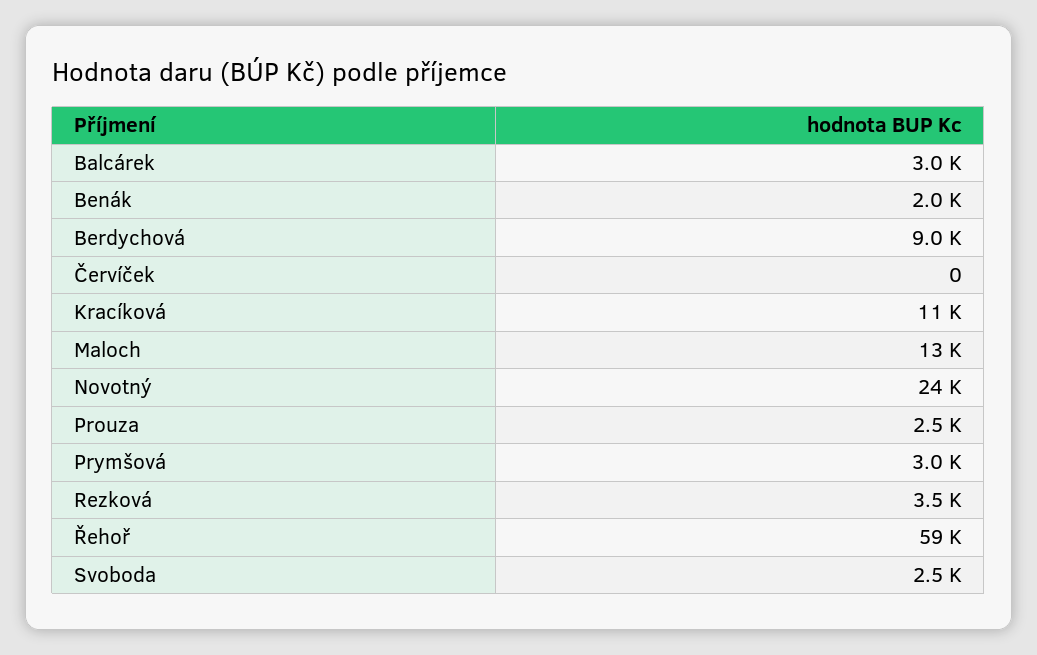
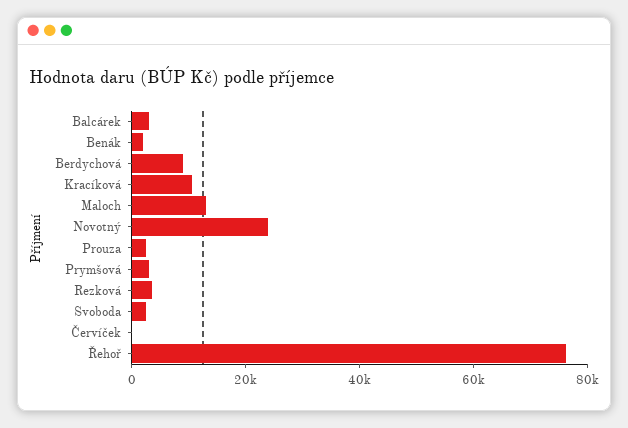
  {
    "Balcárek": 3000,
    "Benák": 2000,
    "Berdychová": 9000,
    "Červíček": 0,
    "Kracíková": 11000,
    "Maloch": 13000,
    "Novotný": 24000,
    "Prouza": 2500,
    "Prymšová": 3000,
    "Rezková": 3500,
-   "Řehoř": 59000,
+   "Řehoř": 75000,
    "Svoboda": 2500
  }

